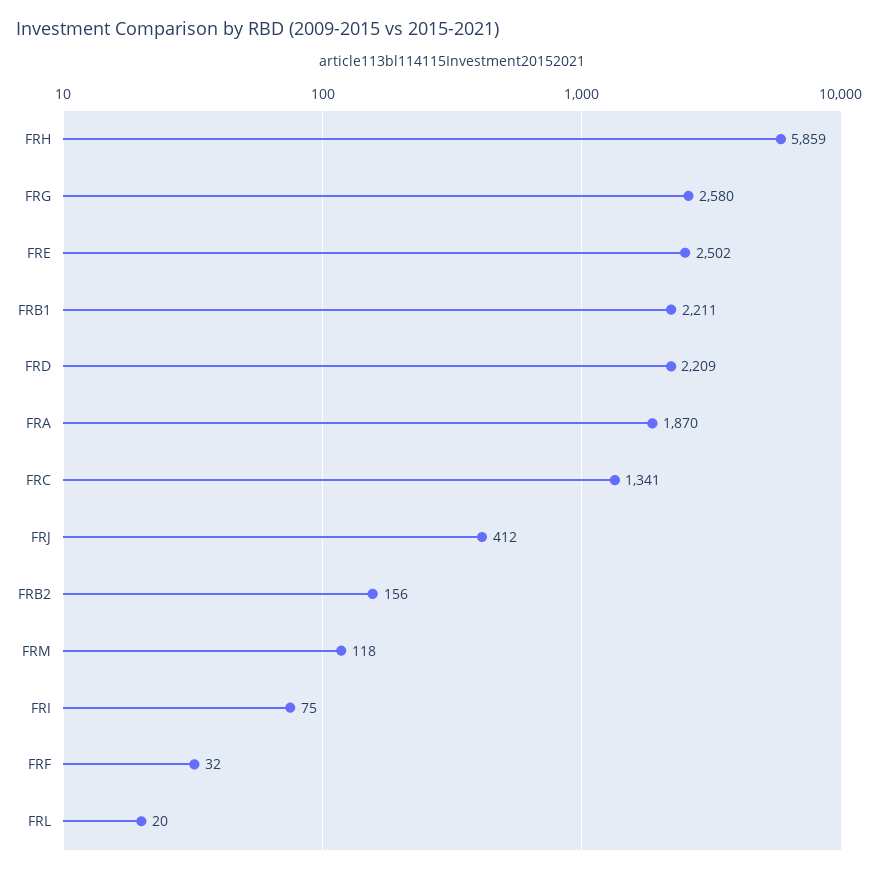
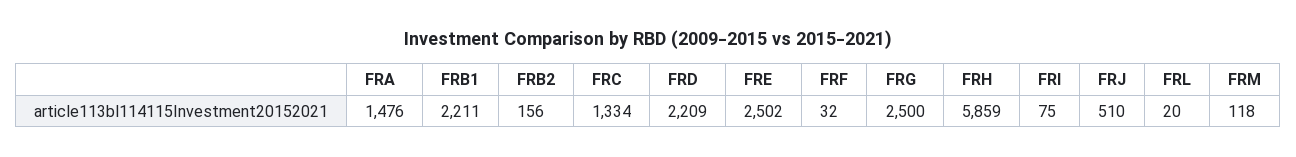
  {
    "FRH": 5859,
-   "FRG": 2580,
+   "FRG": 2500,
    "FRE": 2502,
    "FRB1": 2211,
    "FRD": 2209,
-   "FRA": 1870,
+   "FRA": 1476,
-   "FRC": 1341,
+   "FRC": 1334,
-   "FRJ": 412,
+   "FRJ": 510,
    "FRB2": 156,
    "FRM": 118,
    "FRI": 75,
    "FRF": 32,
    "FRL": 20
  }

